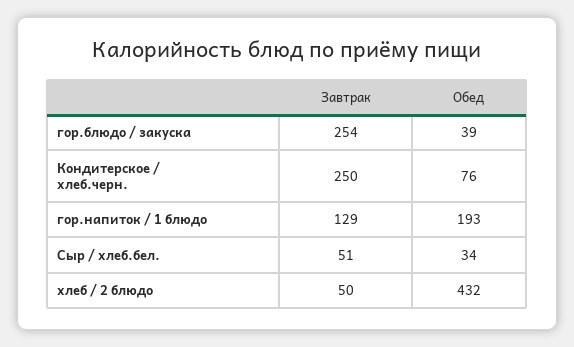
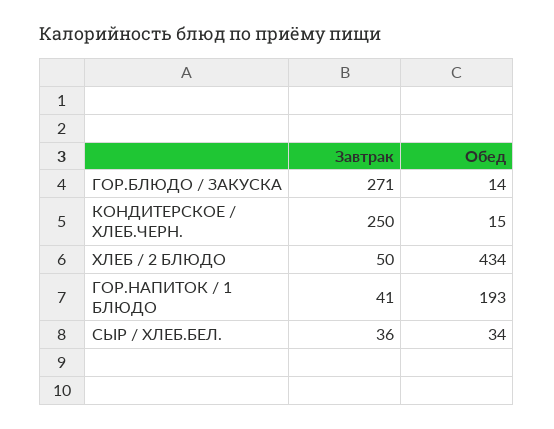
  {
    "Завтрак": {
-     "гор.блюдо / закуска": 254,
+     "гор.блюдо / закуска": 271,
      "Кондитерское / хлеб.черн.": 250,
-     "гор.напиток / 1 блюдо": 129,
+     "гор.напиток / 1 блюдо": 41,
-     "Сыр / хлеб.бел.": 51,
+     "Сыр / хлеб.бел.": 36,
      "хлеб / 2 блюдо": 50
    },
    "Обед": {
-     "гор.блюдо / закуска": 39,
+     "гор.блюдо / закуска": 14,
-     "Кондитерское / хлеб.черн.": 76,
+     "Кондитерское / хлеб.черн.": 15,
      "гор.напиток / 1 блюдо": 193,
      "Сыр / хлеб.бел.": 34,
-     "хлеб / 2 блюдо": 432
+     "хлеб / 2 блюдо": 434
    }
  }

